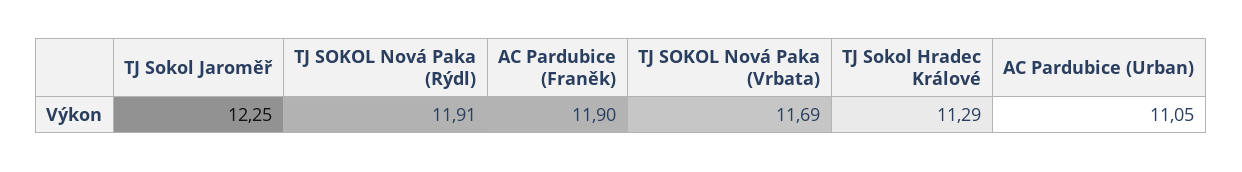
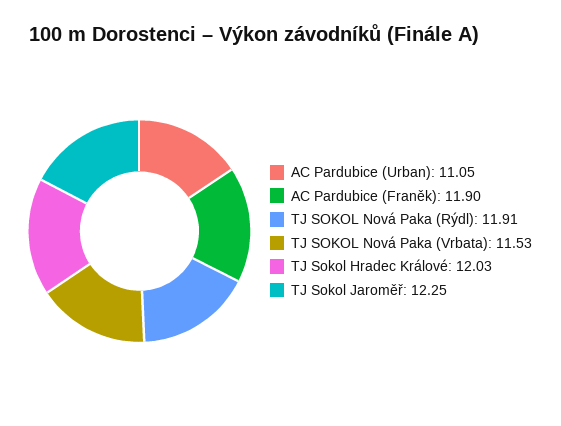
  {
    "TJ Sokol Jaroměř": 12.25,
    "TJ SOKOL Nová Paka (Rýdl)": 11.91,
    "AC Pardubice (Franěk)": 11.9,
-   "TJ SOKOL Nová Paka (Vrbata)": 11.69,
+   "TJ SOKOL Nová Paka (Vrbata)": 11.53,
-   "TJ Sokol Hradec Králové": 11.29,
+   "TJ Sokol Hradec Králové": 12.03,
    "AC Pardubice (Urban)": 11.05
  }

